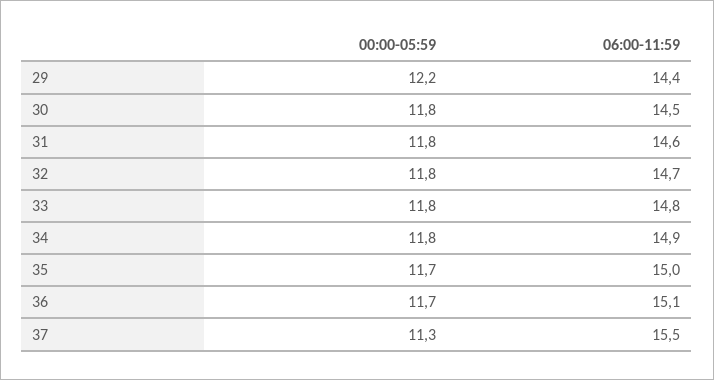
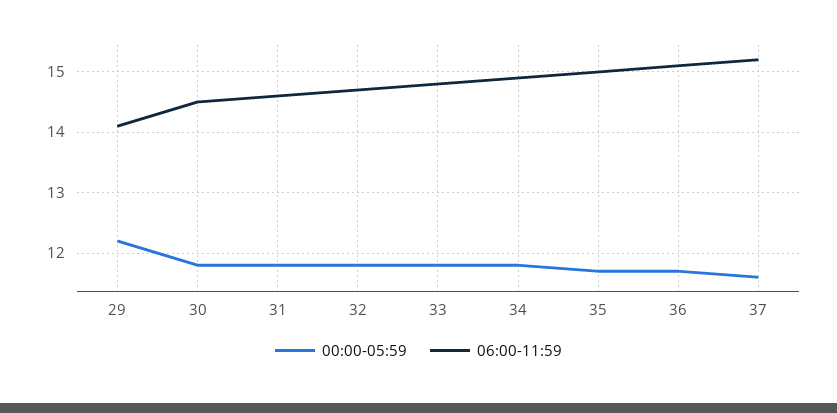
  {
    "00:00-05:59": {
      "29": 12.2,
      "30": 11.8,
      "31": 11.8,
      "32": 11.8,
      "33": 11.8,
      "34": 11.8,
      "35": 11.7,
      "36": 11.7,
-     "37": 11.3
+     "37": 11.6
    },
    "06:00-11:59": {
-     "29": 14.4,
+     "29": 14.1,
      "30": 14.5,
      "31": 14.6,
      "32": 14.7,
      "33": 14.8,
      "34": 14.9,
      "35": 15,
      "36": 15.1,
-     "37": 15.5
+     "37": 15.2
    }
  }

